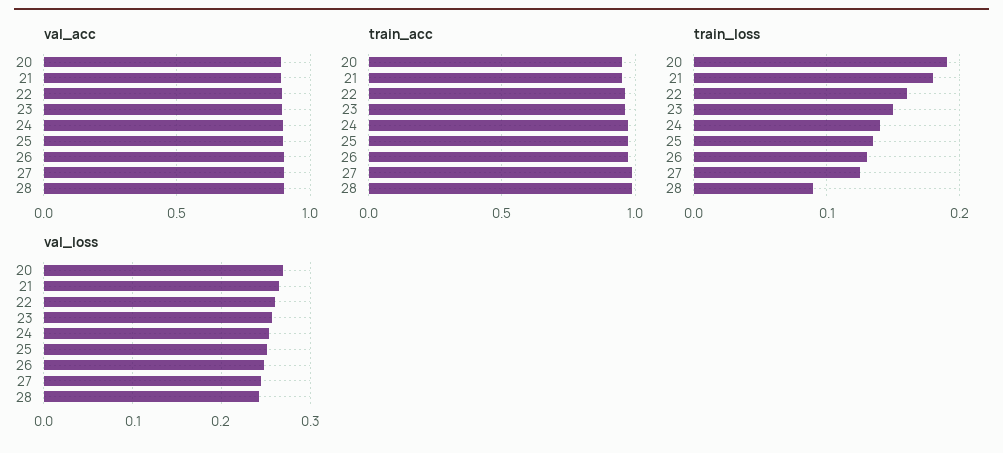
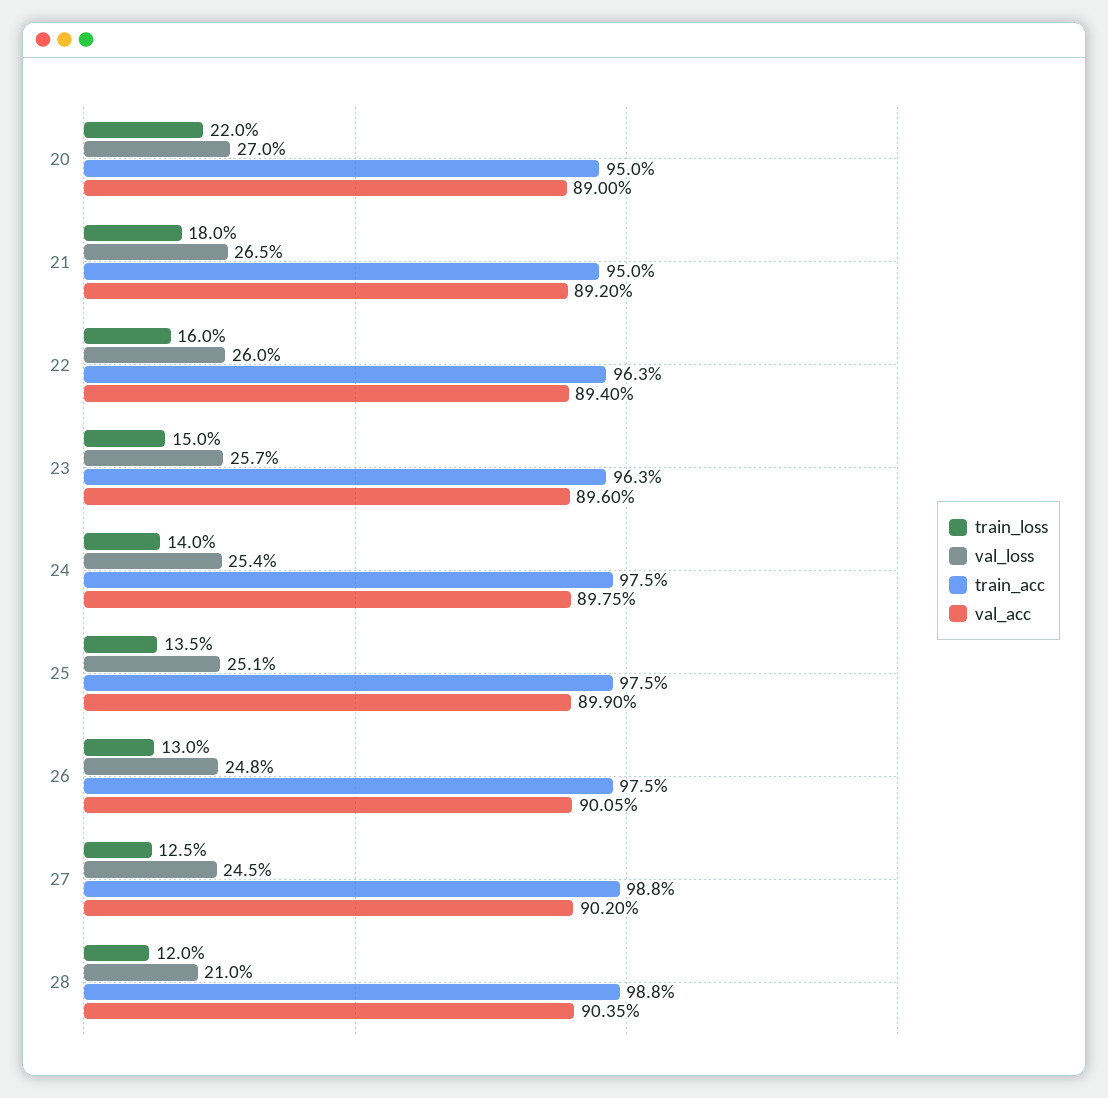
  {
    "val_acc": {
      "20": 0.89,
      "21": 0.892,
      "22": 0.894,
      "23": 0.896,
      "24": 0.8975,
      "25": 0.899,
      "26": 0.9005,
      "27": 0.902,
      "28": 0.9035
    },
    "train_acc": {
      "20": 0.95,
      "21": 0.95,
      "22": 0.963,
      "23": 0.963,
      "24": 0.975,
      "25": 0.975,
      "26": 0.975,
      "27": 0.988,
      "28": 0.988
    },
    "train_loss": {
-     "20": 0.19,
+     "20": 0.22,
      "21": 0.18,
      "22": 0.16,
      "23": 0.15,
      "24": 0.14,
      "25": 0.135,
      "26": 0.13,
      "27": 0.125,
-     "28": 0.09
+     "28": 0.12
    },
    "val_loss": {
      "20": 0.27,
      "21": 0.265,
      "22": 0.26,
      "23": 0.257,
      "24": 0.254,
      "25": 0.251,
      "26": 0.248,
      "27": 0.245,
-     "28": 0.24
+     "28": 0.21
    }
  }

